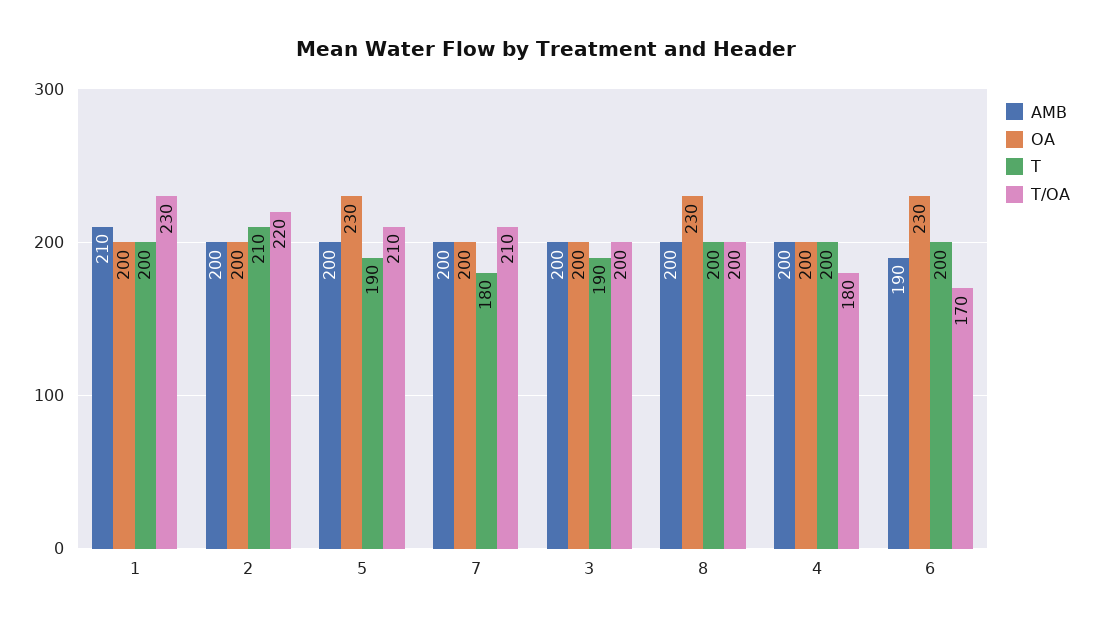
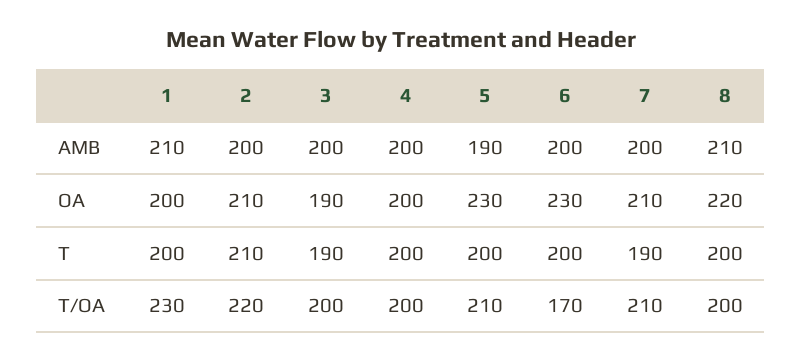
  {
    "AMB": {
      "1": 210,
      "2": 200,
-     "5": 200,
+     "5": 190,
      "7": 200,
      "3": 200,
-     "8": 200,
+     "8": 210,
      "4": 200,
-     "6": 190
+     "6": 200
    },
    "OA": {
      "1": 200,
-     "2": 200,
+     "2": 210,
      "5": 230,
-     "7": 200,
+     "7": 210,
-     "3": 200,
+     "3": 190,
-     "8": 230,
+     "8": 220,
      "4": 200,
      "6": 230
    },
    "T": {
      "1": 200,
      "2": 210,
-     "5": 190,
+     "5": 200,
-     "7": 180,
+     "7": 190,
      "3": 190,
      "8": 200,
      "4": 200,
      "6": 200
    },
    "T/OA": {
      "1": 230,
      "2": 220,
      "5": 210,
      "7": 210,
      "3": 200,
      "8": 200,
-     "4": 180,
+     "4": 200,
      "6": 170
    }
  }

